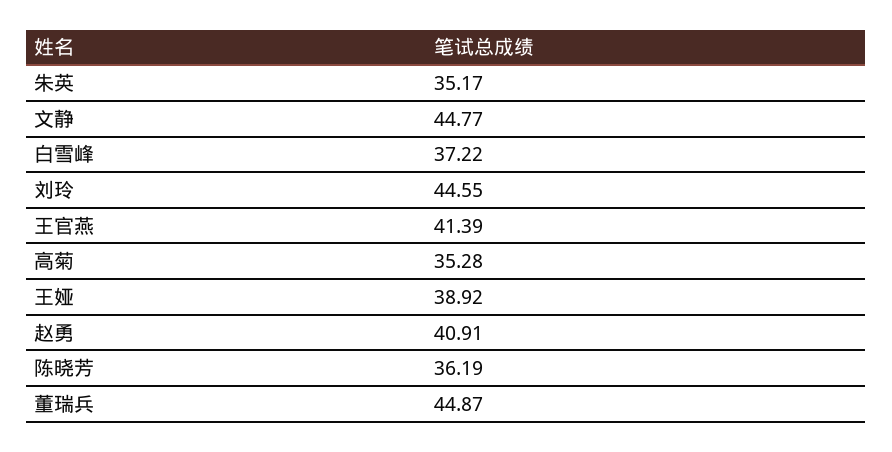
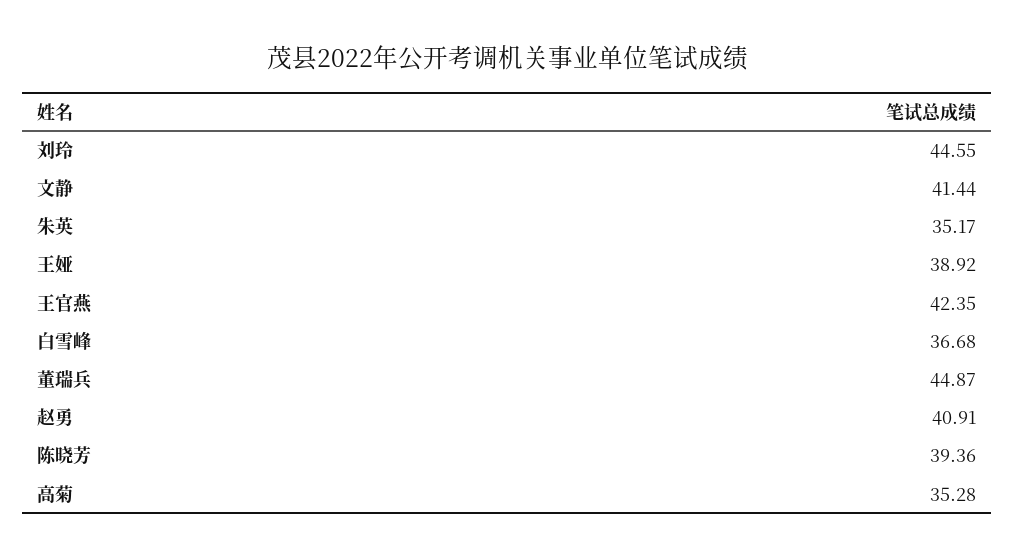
  {
    "朱英": 35.17,
-   "文静": 44.77,
+   "文静": 41.44,
-   "白雪峰": 37.22,
+   "白雪峰": 36.68,
    "刘玲": 44.55,
-   "王官燕": 41.39,
+   "王官燕": 42.35,
    "高菊": 35.28,
    "王娅": 38.92,
    "赵勇": 40.91,
-   "陈晓芳": 36.19,
+   "陈晓芳": 39.36,
    "董瑞兵": 44.87
  }

